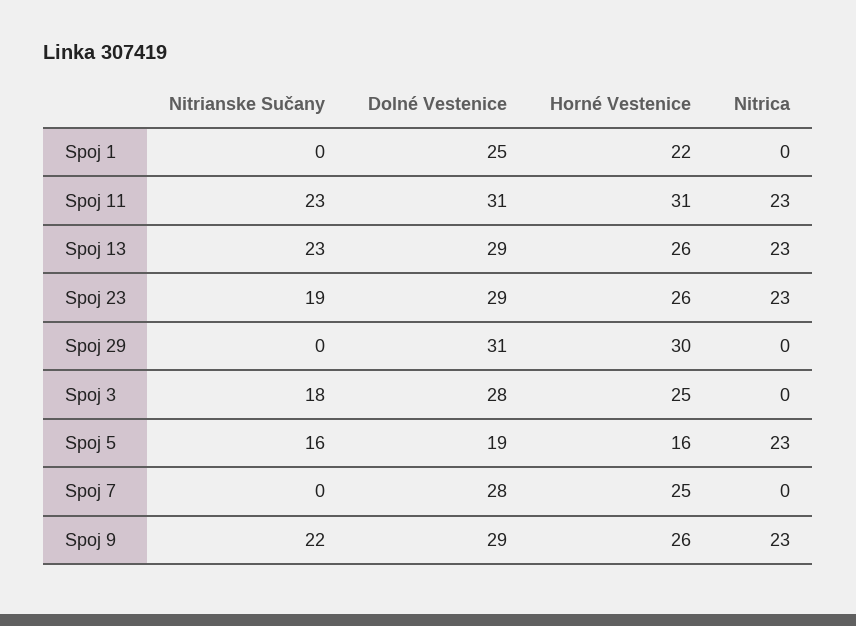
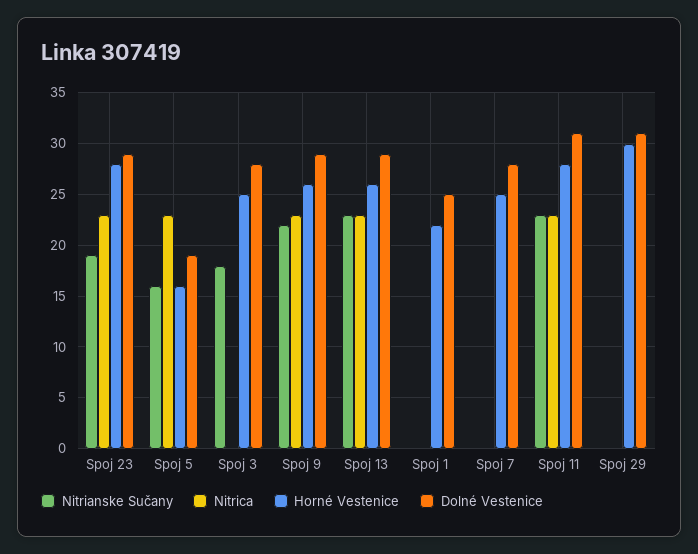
  {
    "Nitrianske Sučany": {
      "Spoj 1": 0,
      "Spoj 11": 23,
      "Spoj 13": 23,
      "Spoj 23": 19,
      "Spoj 29": 0,
      "Spoj 3": 18,
      "Spoj 5": 16,
      "Spoj 7": 0,
      "Spoj 9": 22
    },
    "Dolné Vestenice": {
      "Spoj 1": 25,
      "Spoj 11": 31,
      "Spoj 13": 29,
      "Spoj 23": 29,
      "Spoj 29": 31,
      "Spoj 3": 28,
      "Spoj 5": 19,
      "Spoj 7": 28,
      "Spoj 9": 29
    },
    "Horné Vestenice": {
      "Spoj 1": 22,
-     "Spoj 11": 31,
+     "Spoj 11": 28,
      "Spoj 13": 26,
-     "Spoj 23": 26,
+     "Spoj 23": 28,
      "Spoj 29": 30,
      "Spoj 3": 25,
      "Spoj 5": 16,
      "Spoj 7": 25,
      "Spoj 9": 26
    },
    "Nitrica": {
      "Spoj 1": 0,
      "Spoj 11": 23,
      "Spoj 13": 23,
      "Spoj 23": 23,
      "Spoj 29": 0,
      "Spoj 3": 0,
      "Spoj 5": 23,
      "Spoj 7": 0,
      "Spoj 9": 23
    }
  }

